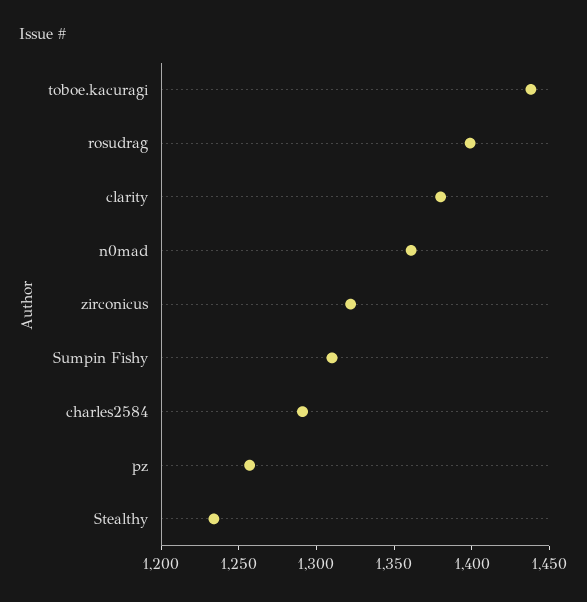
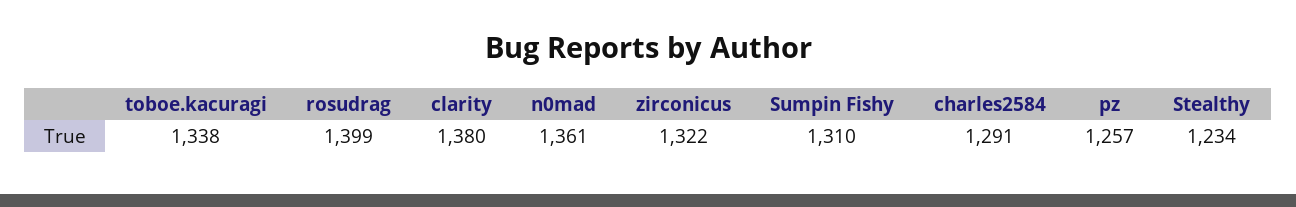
  {
-   "toboe.kacuragi": 1440,
+   "toboe.kacuragi": 1338,
    "rosudrag": 1399,
    "clarity": 1380,
    "n0mad": 1361,
    "zirconicus": 1322,
    "Sumpin Fishy": 1310,
    "charles2584": 1291,
    "pz": 1257,
    "Stealthy": 1234
  }

